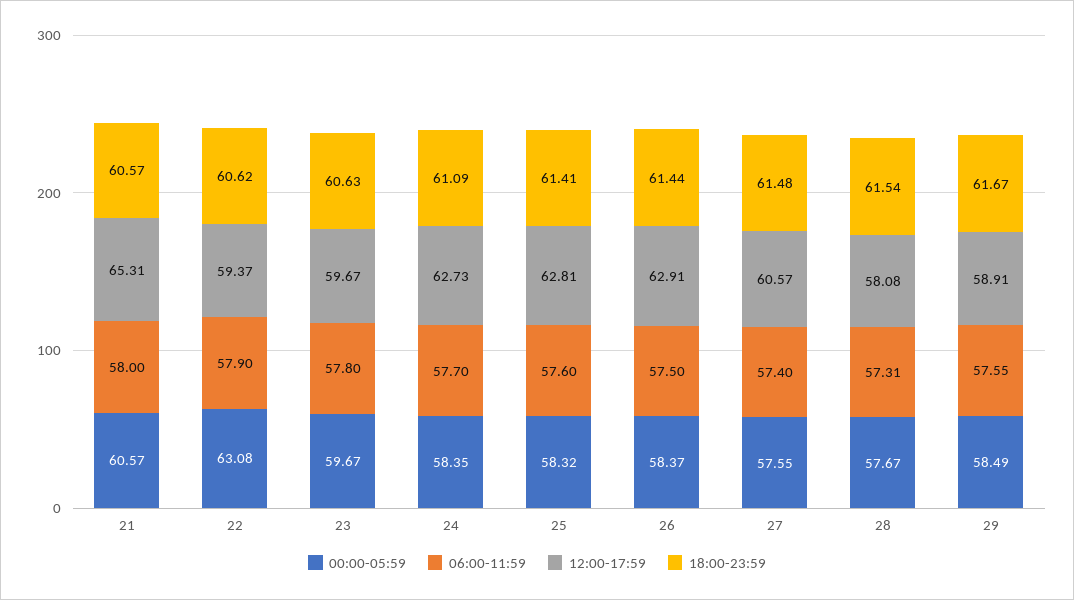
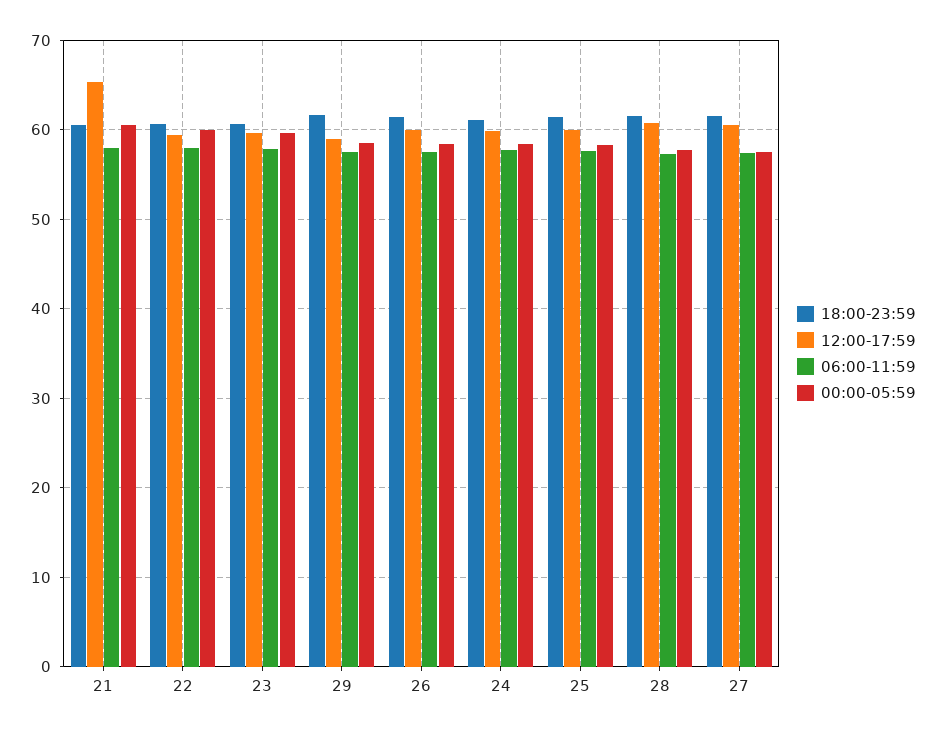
  {
    "00:00-05:59": {
      "21": 60.57,
-     "22": 63.08,
+     "22": 60,
      "23": 59.67,
      "24": 58.35,
      "25": 58.32,
      "26": 58.37,
      "27": 57.55,
      "28": 57.67,
      "29": 58.49
    },
    "06:00-11:59": {
      "21": 58,
      "22": 57.9,
      "23": 57.8,
      "24": 57.7,
      "25": 57.6,
      "26": 57.5,
      "27": 57.4,
      "28": 57.31,
      "29": 57.55
    },
    "12:00-17:59": {
      "21": 65.31,
      "22": 59.37,
      "23": 59.67,
-     "24": 62.73,
+     "24": 60,
-     "25": 62.81,
+     "25": 60,
-     "26": 62.91,
+     "26": 60,
      "27": 60.57,
-     "28": 58.08,
+     "28": 61,
      "29": 58.91
    },
    "18:00-23:59": {
      "21": 60.57,
      "22": 60.62,
      "23": 60.63,
      "24": 61.09,
      "25": 61.41,
      "26": 61.44,
      "27": 61.48,
      "28": 61.54,
      "29": 61.67
    }
  }

